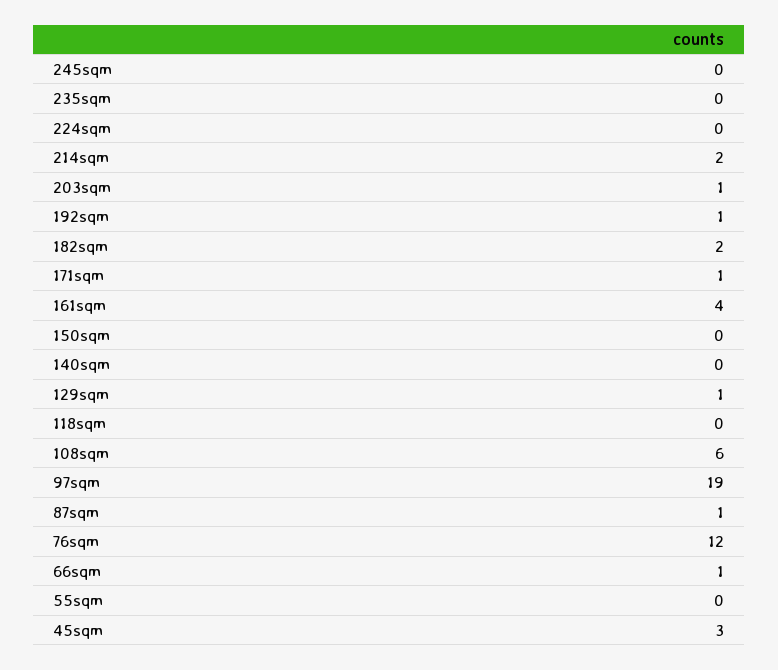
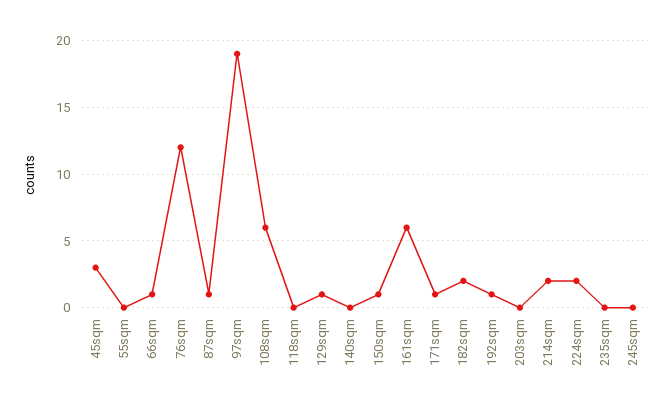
  {
    "245sqm": 0,
    "235sqm": 0,
-   "224sqm": 0,
+   "224sqm": 2,
    "214sqm": 2,
-   "203sqm": 1,
+   "203sqm": 0,
    "192sqm": 1,
    "182sqm": 2,
    "171sqm": 1,
-   "161sqm": 4,
+   "161sqm": 6,
-   "150sqm": 0,
+   "150sqm": 1,
    "140sqm": 0,
    "129sqm": 1,
    "118sqm": 0,
    "108sqm": 6,
    "97sqm": 19,
    "87sqm": 1,
    "76sqm": 12,
    "66sqm": 1,
    "55sqm": 0,
    "45sqm": 3
  }

